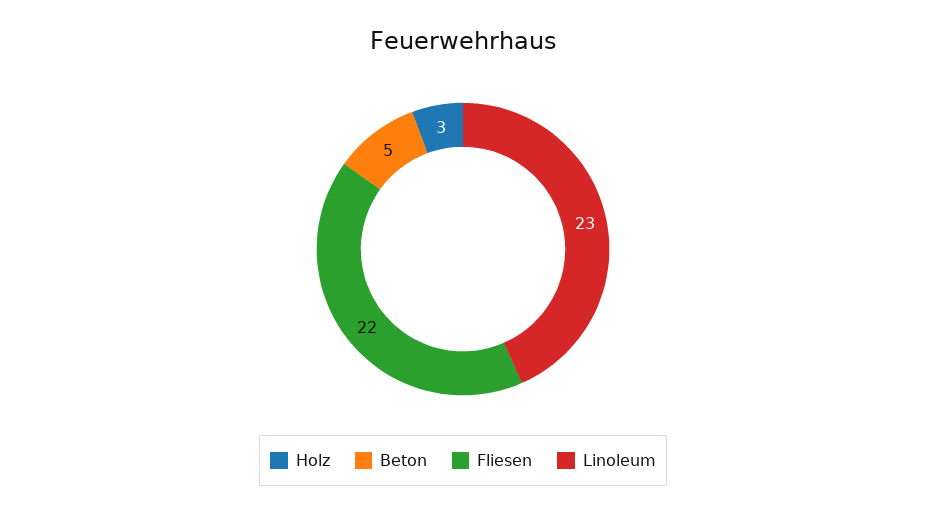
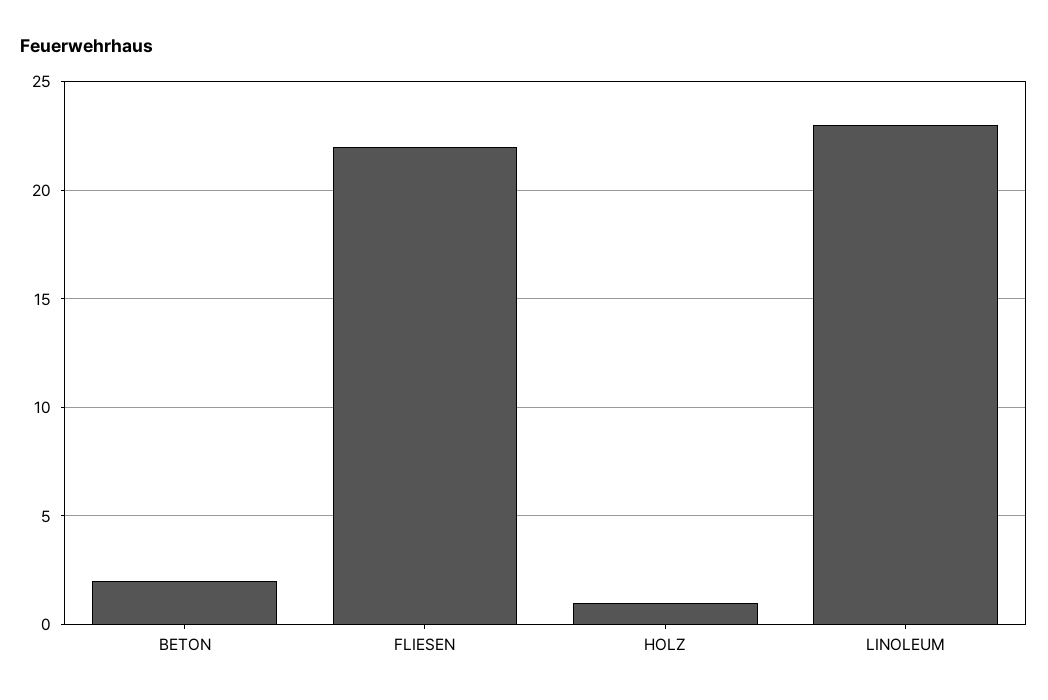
  {
-   "Holz": 3,
+   "Holz": 1,
-   "Beton": 5,
+   "Beton": 2,
    "Fliesen": 22,
    "Linoleum": 23
  }

